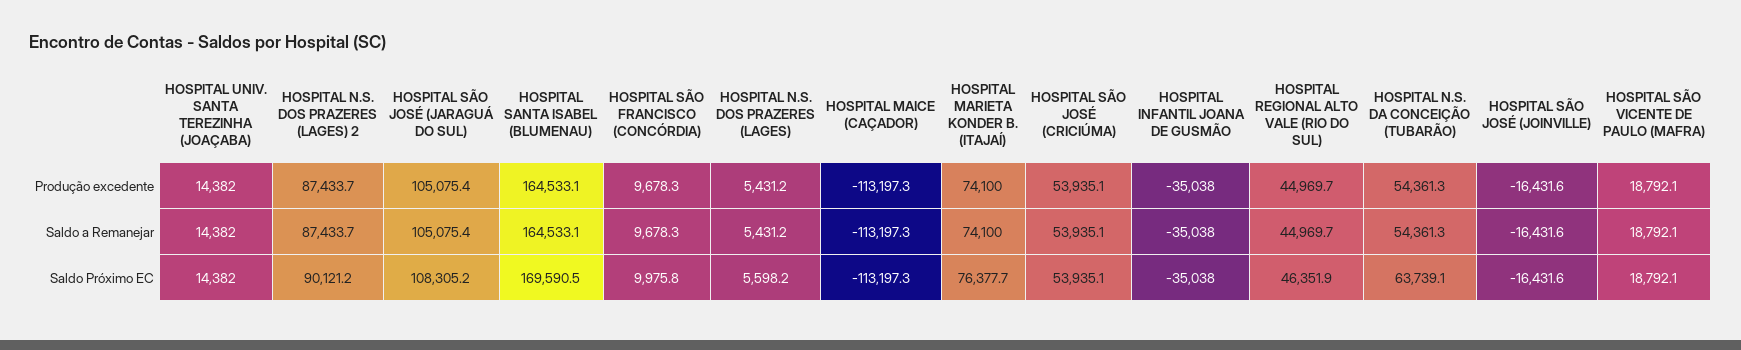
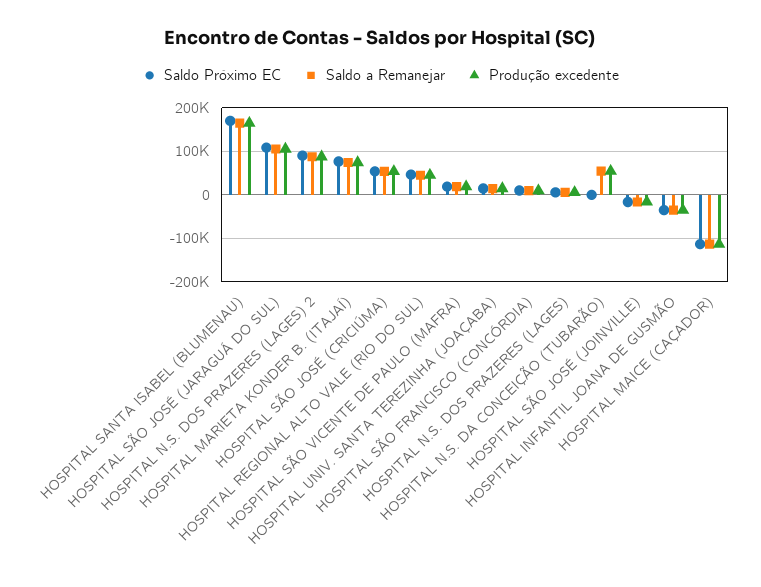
  {
    "Produção excedente": {
      "HOSPITAL UNIV. SANTA TEREZINHA (JOAÇABA)": 14382,
      "HOSPITAL N.S. DOS PRAZERES (LAGES) 2": 87433.7,
      "HOSPITAL SÃO JOSÉ (JARAGUÁ DO SUL)": 105075.4,
      "HOSPITAL SANTA ISABEL (BLUMENAU)": 164533.1,
      "HOSPITAL SÃO FRANCISCO (CONCÓRDIA)": 9678.3,
      "HOSPITAL N.S. DOS PRAZERES (LAGES)": 5431.2,
      "HOSPITAL MAICE (CAÇADOR)": -113197.3,
      "HOSPITAL MARIETA KONDER B. (ITAJAÍ)": 74100,
      "HOSPITAL SÃO JOSÉ (CRICIÚMA)": 53935.1,
      "HOSPITAL INFANTIL JOANA DE GUSMÃO": -35038,
      "HOSPITAL REGIONAL ALTO VALE (RIO DO SUL)": 44969.7,
      "HOSPITAL N.S. DA CONCEIÇÃO (TUBARÃO)": 54361.3,
      "HOSPITAL SÃO JOSÉ (JOINVILLE)": -16431.6,
      "HOSPITAL SÃO VICENTE DE PAULO (MAFRA)": 18792.1
    },
    "Saldo a Remanejar": {
      "HOSPITAL UNIV. SANTA TEREZINHA (JOAÇABA)": 14382,
      "HOSPITAL N.S. DOS PRAZERES (LAGES) 2": 87433.7,
      "HOSPITAL SÃO JOSÉ (JARAGUÁ DO SUL)": 105075.4,
      "HOSPITAL SANTA ISABEL (BLUMENAU)": 164533.1,
      "HOSPITAL SÃO FRANCISCO (CONCÓRDIA)": 9678.3,
      "HOSPITAL N.S. DOS PRAZERES (LAGES)": 5431.2,
      "HOSPITAL MAICE (CAÇADOR)": -113197.3,
      "HOSPITAL MARIETA KONDER B. (ITAJAÍ)": 74100,
      "HOSPITAL SÃO JOSÉ (CRICIÚMA)": 53935.1,
      "HOSPITAL INFANTIL JOANA DE GUSMÃO": -35038,
      "HOSPITAL REGIONAL ALTO VALE (RIO DO SUL)": 44969.7,
      "HOSPITAL N.S. DA CONCEIÇÃO (TUBARÃO)": 54361.3,
      "HOSPITAL SÃO JOSÉ (JOINVILLE)": -16431.6,
      "HOSPITAL SÃO VICENTE DE PAULO (MAFRA)": 18792.1
    },
    "Saldo Próximo EC": {
      "HOSPITAL UNIV. SANTA TEREZINHA (JOAÇABA)": 14382,
      "HOSPITAL N.S. DOS PRAZERES (LAGES) 2": 90121.2,
      "HOSPITAL SÃO JOSÉ (JARAGUÁ DO SUL)": 108305.2,
      "HOSPITAL SANTA ISABEL (BLUMENAU)": 169590.5,
      "HOSPITAL SÃO FRANCISCO (CONCÓRDIA)": 9975.8,
      "HOSPITAL N.S. DOS PRAZERES (LAGES)": 5598.2,
      "HOSPITAL MAICE (CAÇADOR)": -113197.3,
      "HOSPITAL MARIETA KONDER B. (ITAJAÍ)": 76377.7,
      "HOSPITAL SÃO JOSÉ (CRICIÚMA)": 53935.1,
      "HOSPITAL INFANTIL JOANA DE GUSMÃO": -35038,
      "HOSPITAL REGIONAL ALTO VALE (RIO DO SUL)": 46351.9,
-     "HOSPITAL N.S. DA CONCEIÇÃO (TUBARÃO)": 63739.1,
+     "HOSPITAL N.S. DA CONCEIÇÃO (TUBARÃO)": 0,
      "HOSPITAL SÃO JOSÉ (JOINVILLE)": -16431.6,
      "HOSPITAL SÃO VICENTE DE PAULO (MAFRA)": 18792.1
    }
  }

